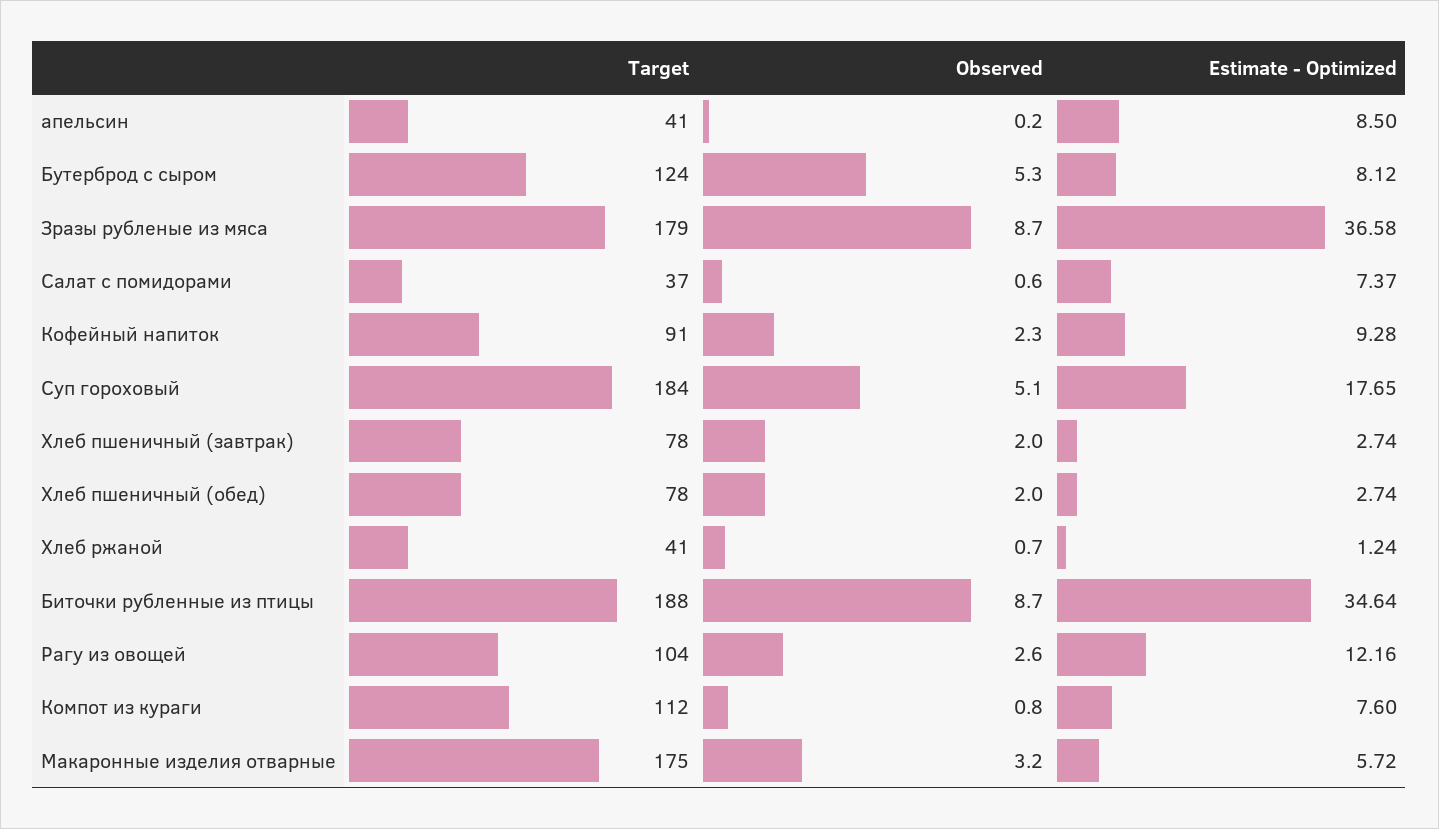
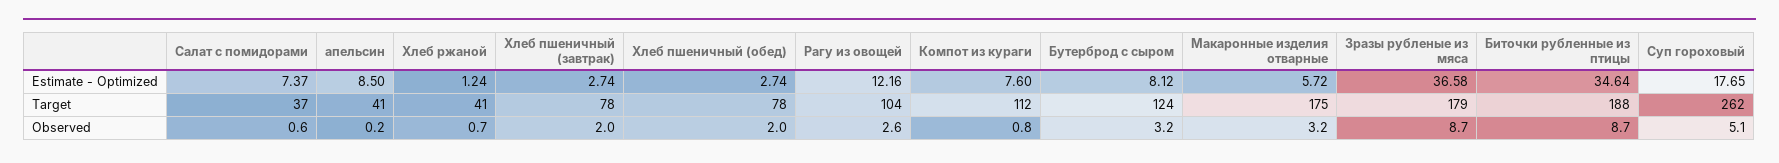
  {
    "Target": {
      "апельсин": 41,
      "Бутерброд с сыром": 124,
      "Зразы рубленые из мяса": 179,
      "Салат с помидорами": 37,
-     "Кофейный напиток": 91,
-     "Суп гороховый": 184,
+     "Суп гороховый": 262,
      "Хлеб пшеничный (завтрак)": 78,
      "Хлеб пшеничный (обед)": 78,
      "Хлеб ржаной": 41,
      "Биточки рубленные из птицы": 188,
      "Рагу из овощей": 104,
      "Компот из кураги": 112,
      "Макаронные изделия отварные": 175
    },
    "Observed": {
      "апельсин": 0.2,
-     "Бутерброд с сыром": 5.3,
+     "Бутерброд с сыром": 3.2,
      "Зразы рубленые из мяса": 8.7,
      "Салат с помидорами": 0.6,
-     "Кофейный напиток": 2.3,
      "Суп гороховый": 5.1,
      "Хлеб пшеничный (завтрак)": 2,
      "Хлеб пшеничный (обед)": 2,
      "Хлеб ржаной": 0.7,
      "Биточки рубленные из птицы": 8.7,
      "Рагу из овощей": 2.6,
      "Компот из кураги": 0.8,
      "Макаронные изделия отварные": 3.2
    },
    "Estimate - Optimized": {
      "апельсин": 8.5,
      "Бутерброд с сыром": 8.12,
      "Зразы рубленые из мяса": 36.58,
      "Салат с помидорами": 7.37,
-     "Кофейный напиток": 9.28,
      "Суп гороховый": 17.65,
      "Хлеб пшеничный (завтрак)": 2.74,
      "Хлеб пшеничный (обед)": 2.74,
      "Хлеб ржаной": 1.24,
      "Биточки рубленные из птицы": 34.64,
      "Рагу из овощей": 12.16,
      "Компот из кураги": 7.6,
      "Макаронные изделия отварные": 5.72
    }
  }

